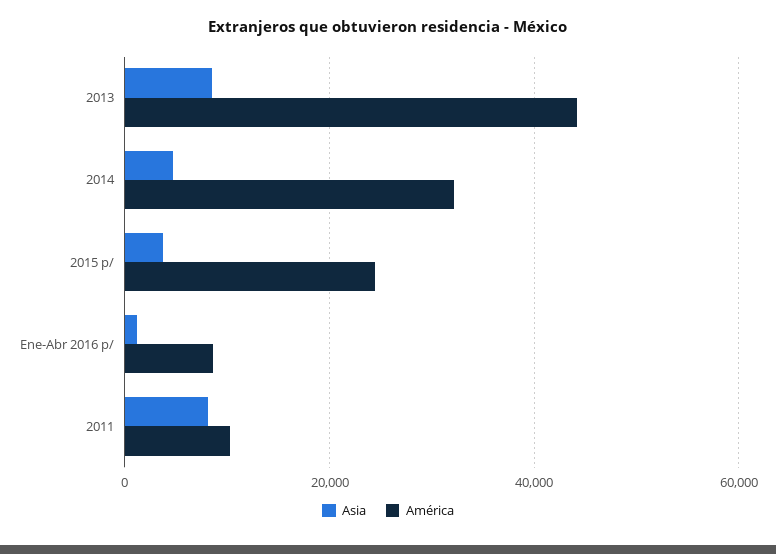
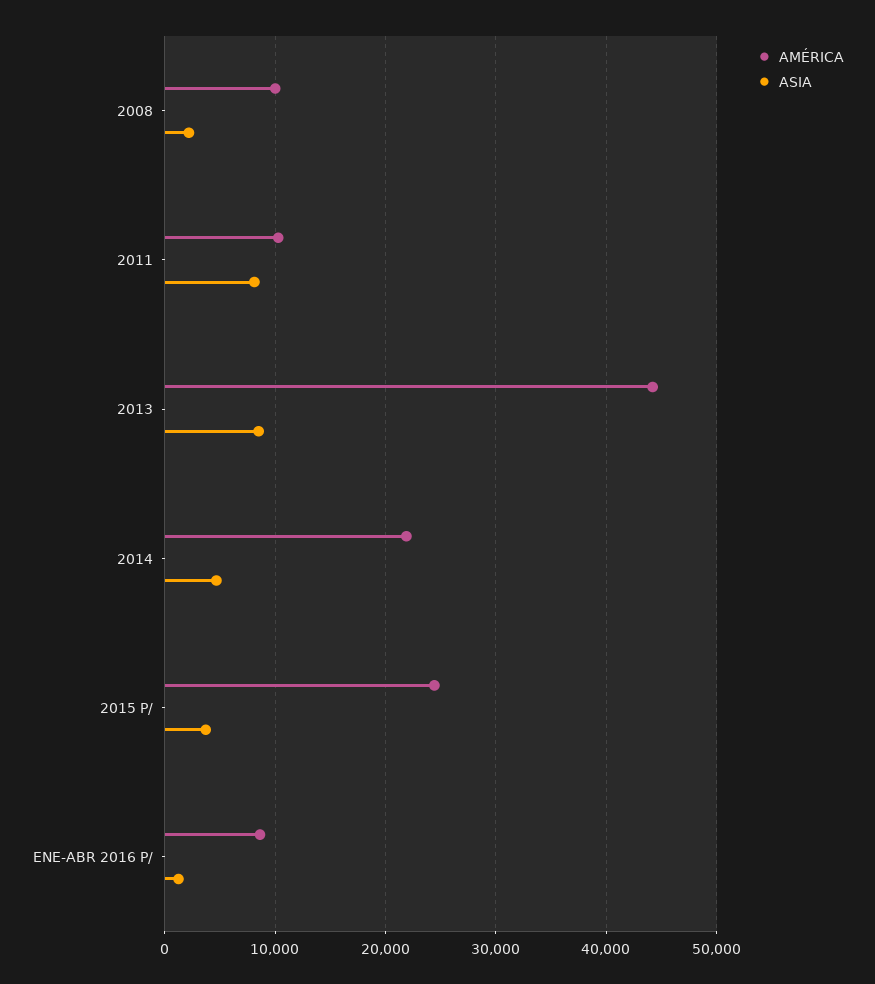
  {
    "Asia": {
      "2013": 8000,
      "2014": 5000,
      "2015 p/": 4000,
      "Ene-Abr 2016 p/": 1000,
-     "2011": 8000
+     "2011": 8000,
+     "2008": 2000
    },
    "América": {
      "2013": 44000,
-     "2014": 32000,
+     "2014": 22000,
      "2015 p/": 24000,
      "Ene-Abr 2016 p/": 9000,
-     "2011": 10000
+     "2011": 10000,
+     "2008": 10000
    }
  }

